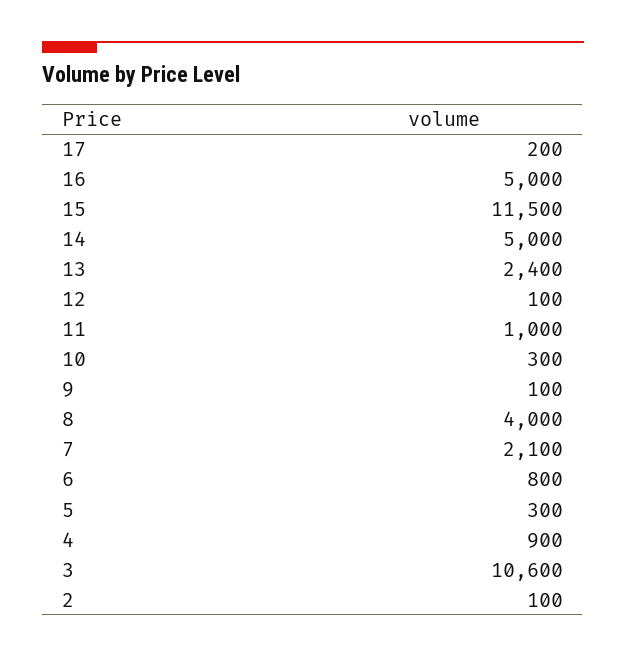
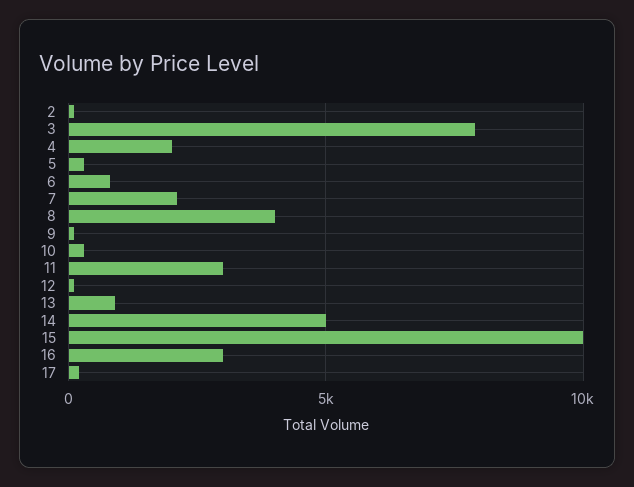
  {
    "17": 200,
-   "16": 5000,
+   "16": 3000,
-   "15": 11500,
+   "15": 10000,
    "14": 5000,
-   "13": 2400,
+   "13": 1000,
    "12": 100,
-   "11": 1000,
+   "11": 3000,
    "10": 300,
    "9": 100,
    "8": 4000,
    "7": 2100,
    "6": 800,
    "5": 300,
-   "4": 900,
+   "4": 2000,
-   "3": 10600,
+   "3": 8000,
    "2": 100
  }

